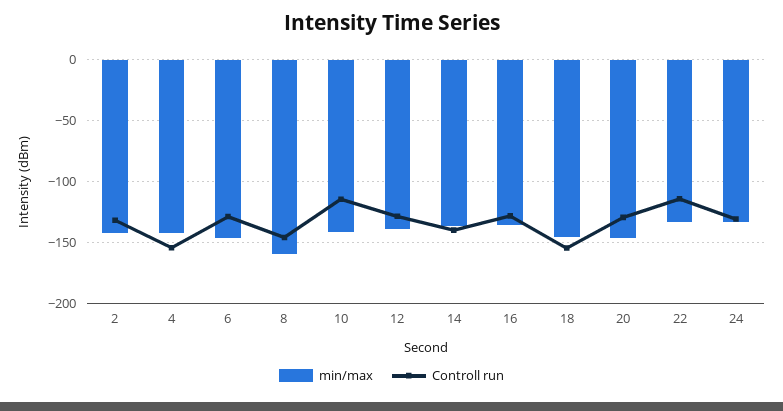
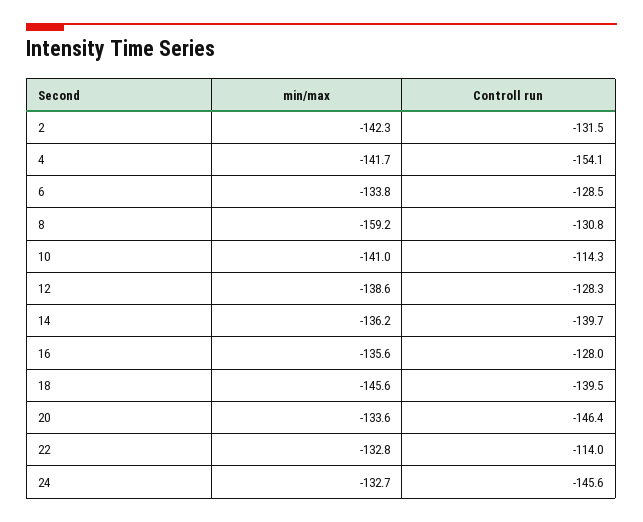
  {
    "min/max": {
      "2": -142.3,
      "4": -141.7,
-     "6": -145,
+     "6": -133.8,
      "8": -159.2,
      "10": -141,
      "12": -138.6,
      "14": -136.2,
      "16": -135.6,
      "18": -145.6,
-     "20": -145,
+     "20": -133.6,
      "22": -132.8,
      "24": -132.7
    },
    "Controll run": {
      "2": -131.5,
      "4": -154.1,
      "6": -128.5,
-     "8": -145,
+     "8": -130.8,
      "10": -114.3,
      "12": -128.3,
      "14": -139.7,
      "16": -128,
-     "18": -155,
+     "18": -139.5,
-     "20": -130,
+     "20": -146.4,
      "22": -114,
-     "24": -130
+     "24": -145.6
    }
  }

